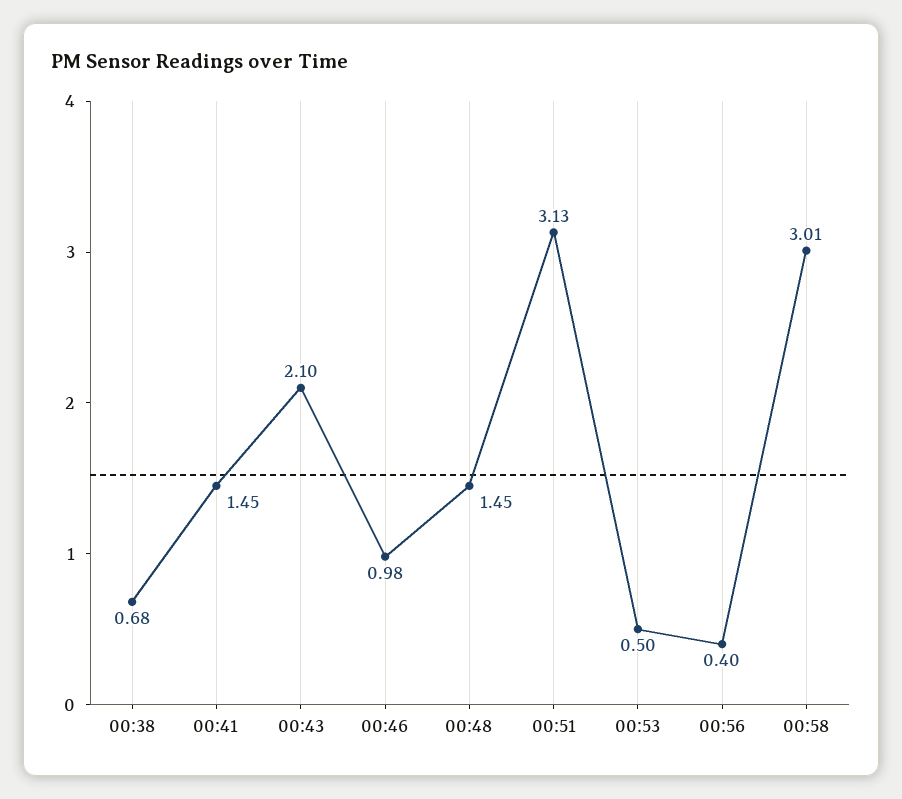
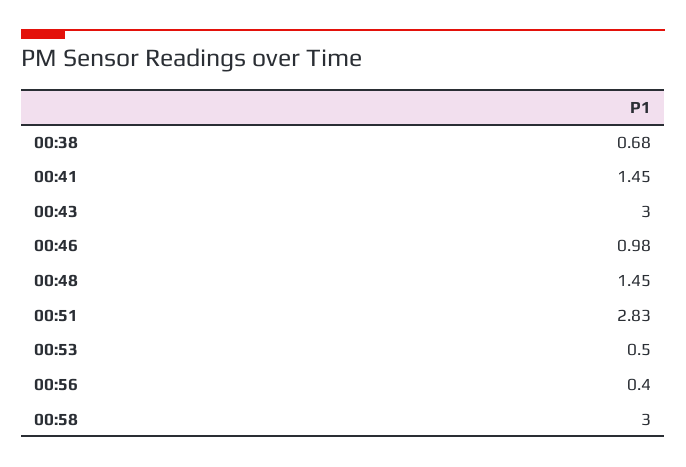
  {
    "00:38": 0.68,
    "00:41": 1.45,
-   "00:43": 2.1,
+   "00:43": 3,
    "00:46": 0.98,
    "00:48": 1.45,
-   "00:51": 3.13,
+   "00:51": 2.83,
    "00:53": 0.5,
    "00:56": 0.4,
-   "00:58": 3.01
+   "00:58": 3
  }

